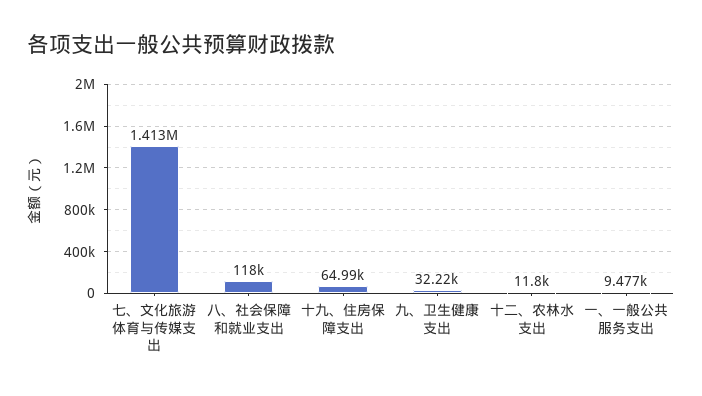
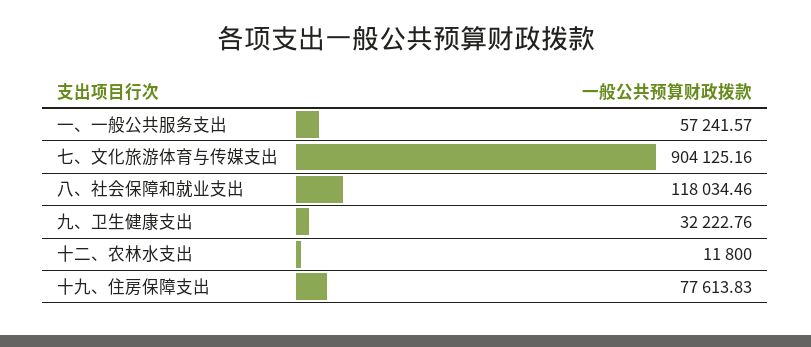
  {
-   "七、文化旅游体育与传媒支出": 1413000,
+   "七、文化旅游体育与传媒支出": 904125.16,
    "八、社会保障和就业支出": 118034.46,
-   "十九、住房保障支出": 64990,
+   "十九、住房保障支出": 77613.83,
    "九、卫生健康支出": 32222.76,
    "十二、农林水支出": 11800,
-   "一、一般公共服务支出": 9477
+   "一、一般公共服务支出": 57241.57
  }

